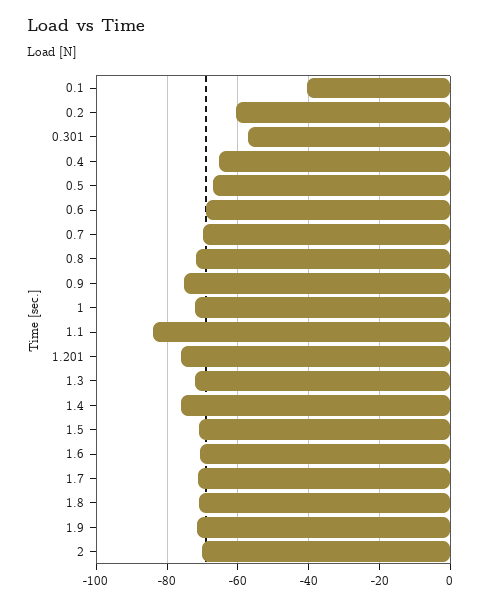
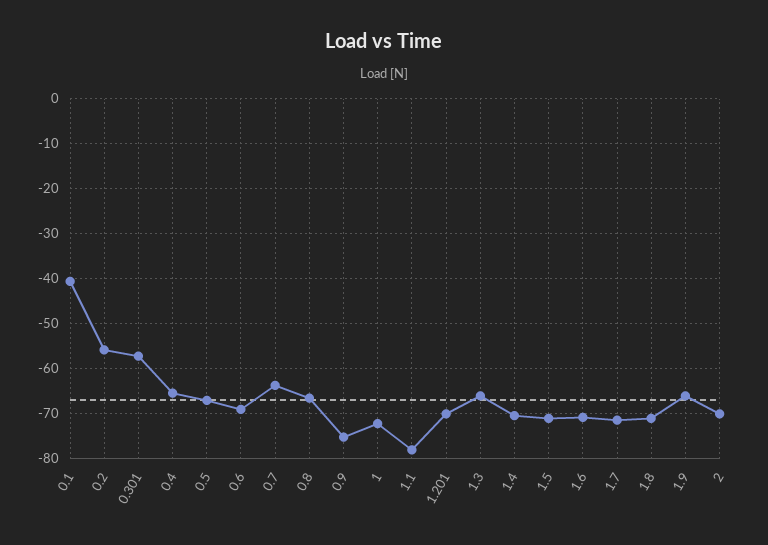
  {
    "0.1": -40,
-   "0.2": -60,
+   "0.2": -56,
    "0.301": -58,
    "0.4": -66,
    "0.5": -68,
    "0.6": -70,
-   "0.7": -70,
+   "0.7": -64,
-   "0.8": -72,
+   "0.8": -66,
    "0.9": -76,
    "1": -72,
-   "1.1": -84,
+   "1.1": -78,
-   "1.201": -76,
+   "1.201": -70,
-   "1.3": -72,
+   "1.3": -66,
-   "1.4": -76,
+   "1.4": -70,
    "1.5": -72,
    "1.6": -70,
    "1.7": -72,
    "1.8": -72,
-   "1.9": -72,
+   "1.9": -66,
    "2": -70
  }

